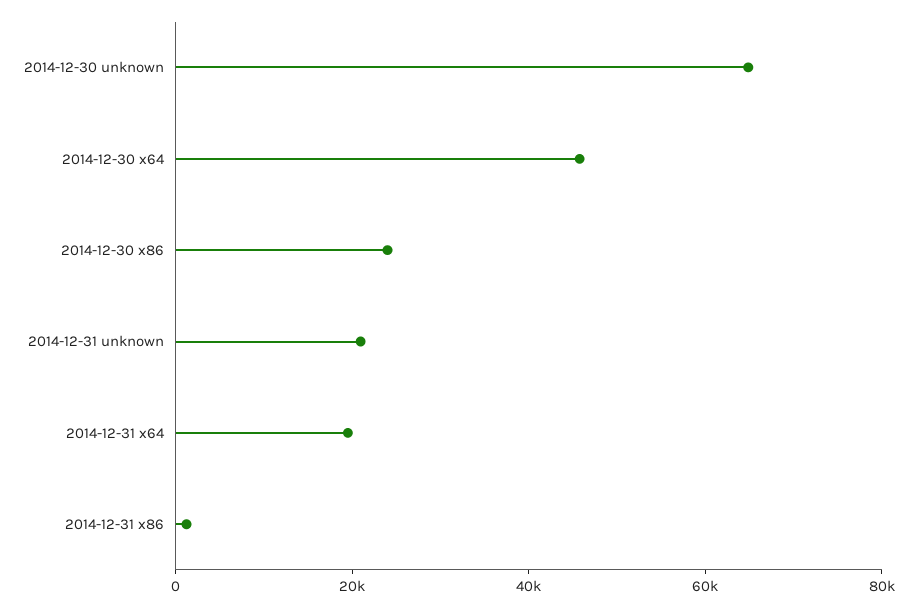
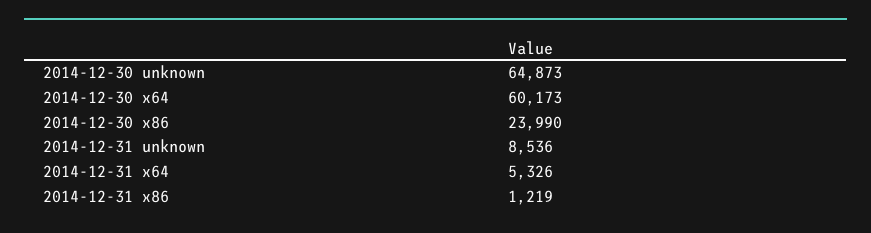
  {
    "2014-12-30 unknown": 64873,
-   "2014-12-30 x64": 45000,
+   "2014-12-30 x64": 60173,
    "2014-12-30 x86": 23990,
-   "2014-12-31 unknown": 20000,
+   "2014-12-31 unknown": 8536,
-   "2014-12-31 x64": 20000,
+   "2014-12-31 x64": 5326,
    "2014-12-31 x86": 1219
  }

